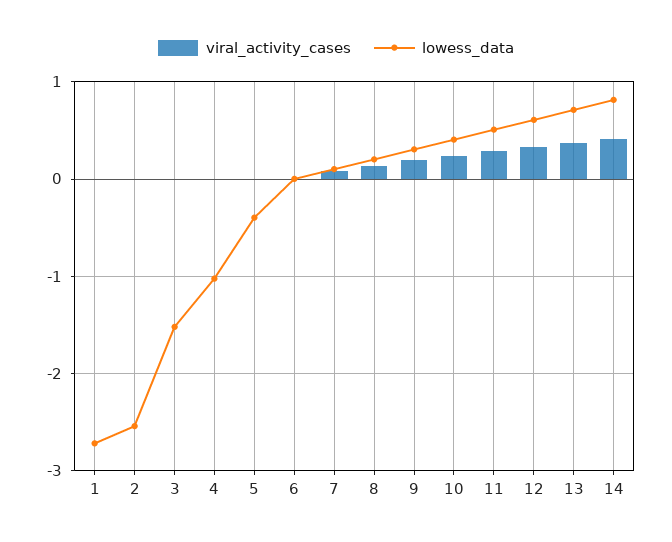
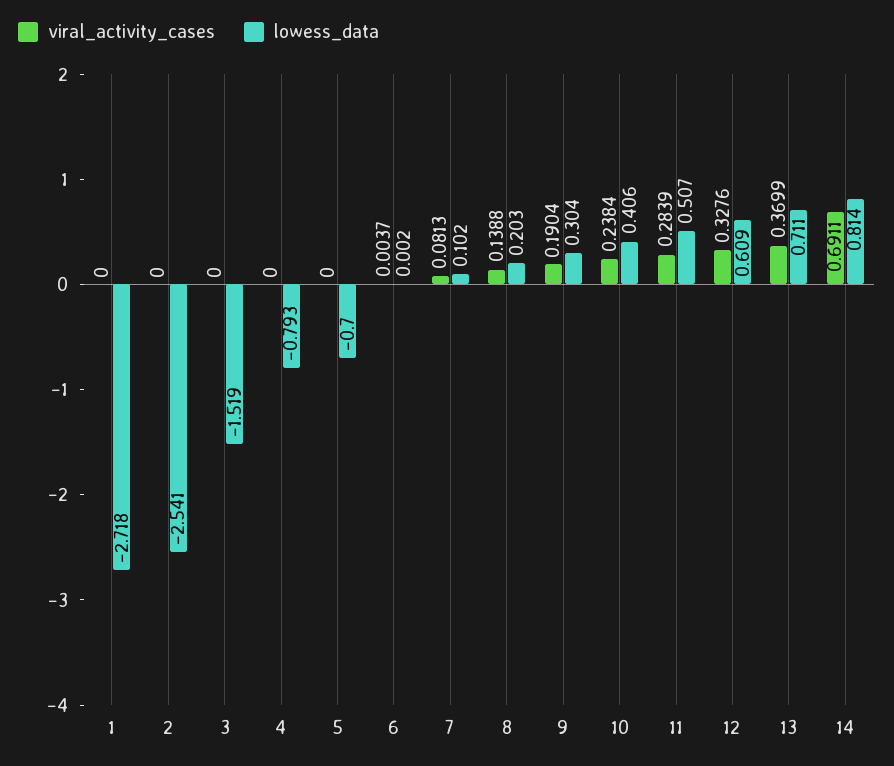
  {
    "viral_activity_cases": {
      "1": 0,
      "2": 0,
      "3": 0,
      "4": 0,
      "5": 0,
      "6": 0.0037,
      "7": 0.0813,
      "8": 0.1388,
      "9": 0.1904,
      "10": 0.2384,
      "11": 0.2839,
      "12": 0.3276,
      "13": 0.3699,
-     "14": 0.4
+     "14": 0.6911
    },
    "lowess_data": {
      "1": -2.718,
      "2": -2.541,
      "3": -1.519,
-     "4": -1,
+     "4": -0.793,
-     "5": -0.4,
+     "5": -0.7,
      "6": 0.002,
      "7": 0.102,
      "8": 0.203,
      "9": 0.304,
      "10": 0.406,
      "11": 0.507,
      "12": 0.609,
      "13": 0.711,
      "14": 0.814
    }
  }

